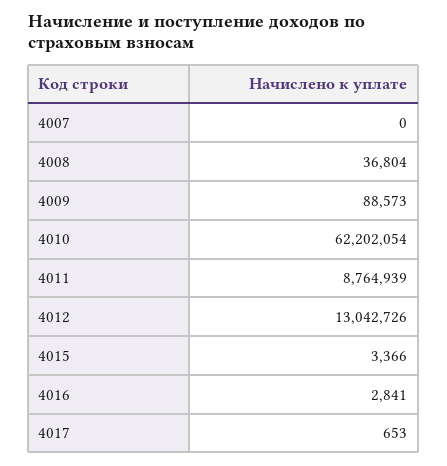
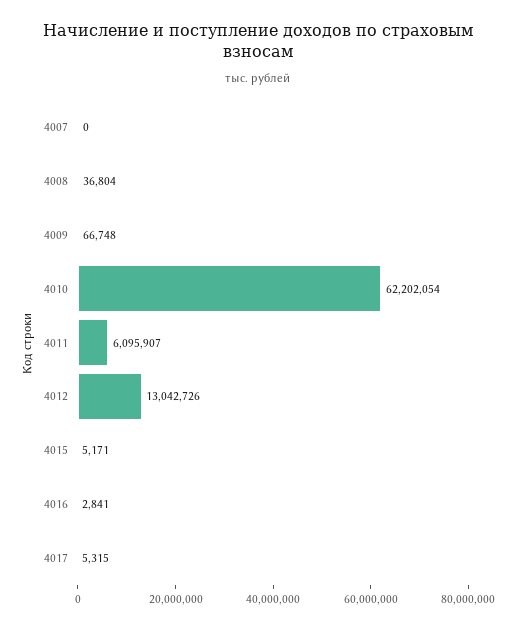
  {
    "4007": 0,
    "4008": 36804,
-   "4009": 88573,
+   "4009": 66748,
    "4010": 62202054,
-   "4011": 8764939,
+   "4011": 6095907,
    "4012": 13042726,
-   "4015": 3366,
+   "4015": 5171,
    "4016": 2841,
-   "4017": 653
+   "4017": 5315
  }

